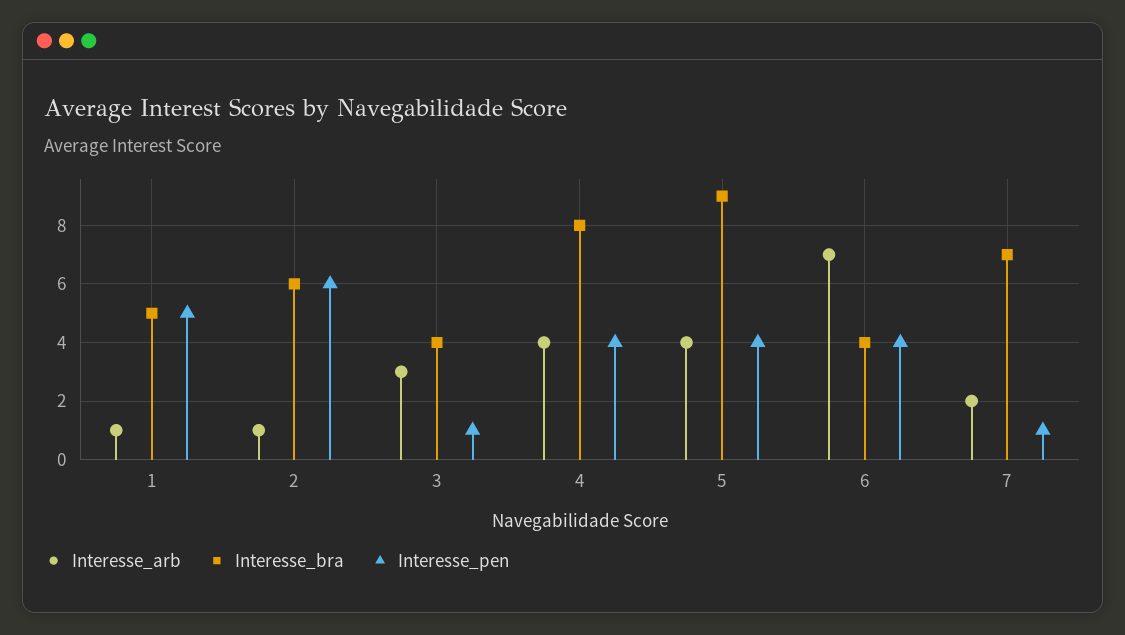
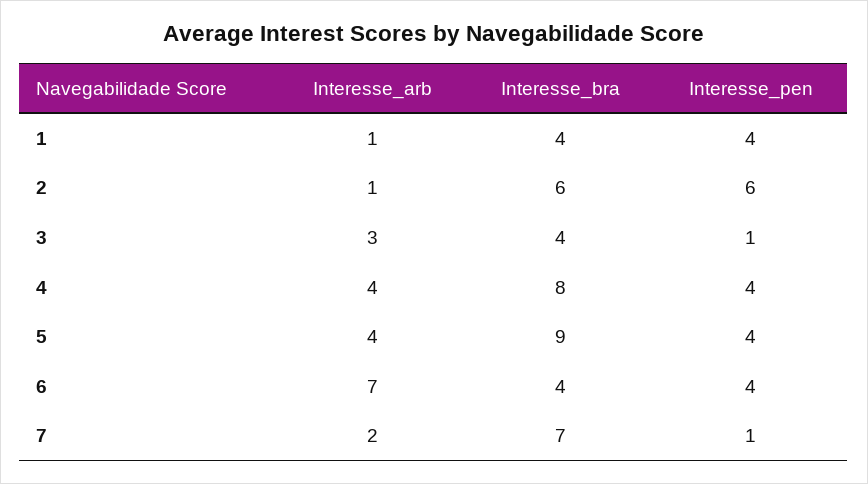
  {
    "Interesse_arb": {
      "1": 1,
      "2": 1,
      "3": 3,
      "4": 4,
      "5": 4,
      "6": 7,
      "7": 2
    },
    "Interesse_bra": {
-     "1": 5,
+     "1": 4,
      "2": 6,
      "3": 4,
      "4": 8,
      "5": 9,
      "6": 4,
      "7": 7
    },
    "Interesse_pen": {
-     "1": 5,
+     "1": 4,
      "2": 6,
      "3": 1,
      "4": 4,
      "5": 4,
      "6": 4,
      "7": 1
    }
  }

